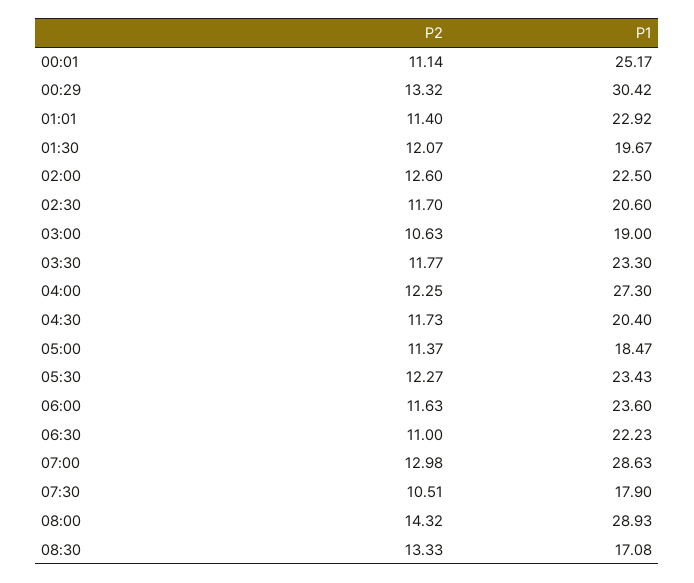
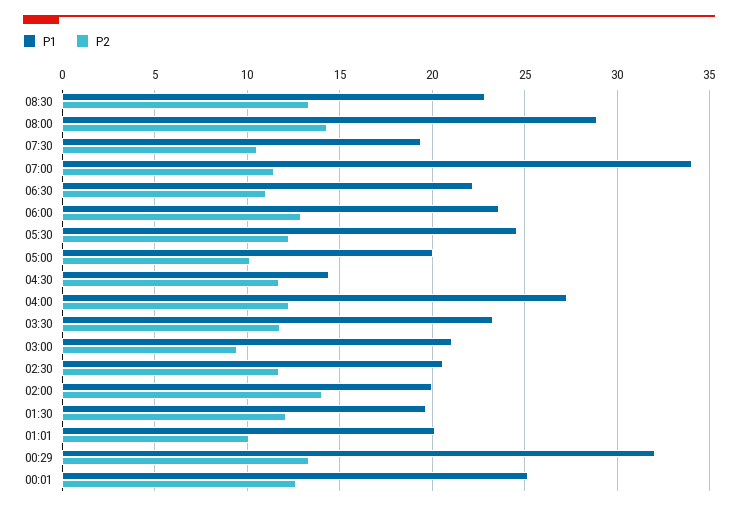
  {
    "P2": {
-     "00:01": 11.14,
+     "00:01": 12.5,
      "00:29": 13.32,
-     "01:01": 11.4,
+     "01:01": 10,
      "01:30": 12.07,
-     "02:00": 12.6,
+     "02:00": 14,
      "02:30": 11.7,
-     "03:00": 10.63,
+     "03:00": 9.5,
      "03:30": 11.77,
      "04:00": 12.25,
      "04:30": 11.73,
-     "05:00": 11.37,
+     "05:00": 10,
      "05:30": 12.27,
-     "06:00": 11.63,
+     "06:00": 13,
      "06:30": 11,
-     "07:00": 12.98,
+     "07:00": 11.5,
      "07:30": 10.51,
      "08:00": 14.32,
      "08:30": 13.33
    },
    "P1": {
      "00:01": 25.17,
-     "00:29": 30.42,
+     "00:29": 32,
-     "01:01": 22.92,
+     "01:01": 20,
      "01:30": 19.67,
-     "02:00": 22.5,
+     "02:00": 20,
      "02:30": 20.6,
-     "03:00": 19,
+     "03:00": 21,
      "03:30": 23.3,
      "04:00": 27.3,
-     "04:30": 20.4,
+     "04:30": 14.5,
-     "05:00": 18.47,
+     "05:00": 20,
-     "05:30": 23.43,
+     "05:30": 24.5,
      "06:00": 23.6,
      "06:30": 22.23,
-     "07:00": 28.63,
+     "07:00": 34,
-     "07:30": 17.9,
+     "07:30": 19.5,
      "08:00": 28.93,
-     "08:30": 17.08
+     "08:30": 23
    }
  }

